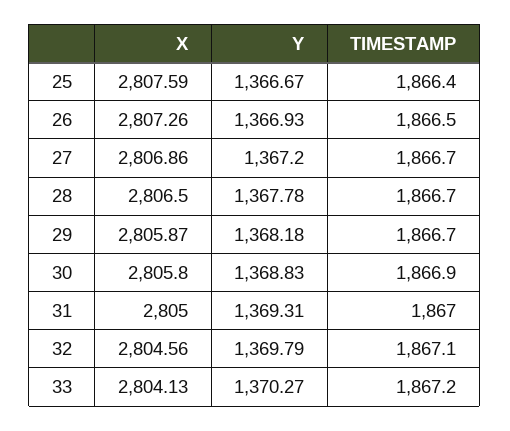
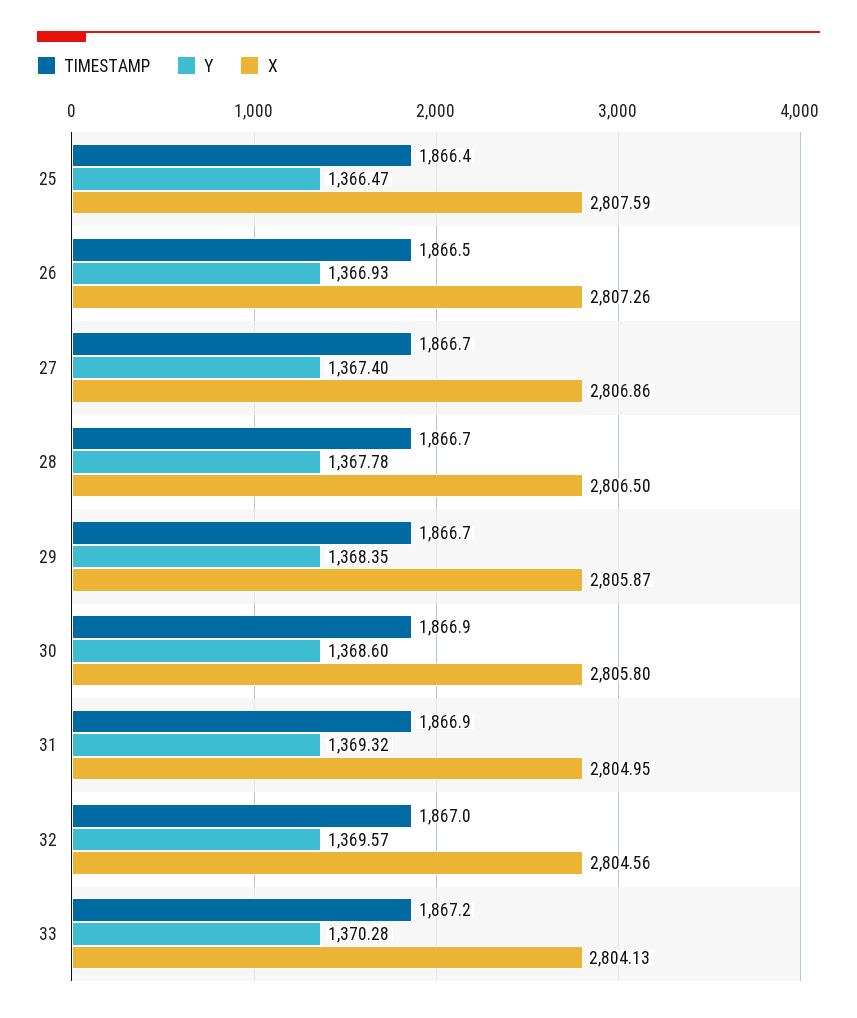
  {
    "X": {
      "25": 2807.59,
      "26": 2807.26,
      "27": 2806.86,
      "28": 2806.5,
      "29": 2805.87,
      "30": 2805.8,
-     "31": 2805,
+     "31": 2804.95,
      "32": 2804.56,
      "33": 2804.13
    },
    "Y": {
-     "25": 1366.67,
+     "25": 1366.47,
      "26": 1366.93,
-     "27": 1367.2,
+     "27": 1367.4,
      "28": 1367.78,
-     "29": 1368.18,
+     "29": 1368.35,
-     "30": 1368.83,
+     "30": 1368.6,
-     "31": 1369.31,
+     "31": 1369.32,
-     "32": 1369.79,
+     "32": 1369.57,
-     "33": 1370.27
+     "33": 1370.28
    },
    "TIMESTAMP": {
      "25": 1866.4,
      "26": 1866.5,
      "27": 1866.7,
      "28": 1866.7,
      "29": 1866.7,
      "30": 1866.9,
-     "31": 1867,
+     "31": 1866.9,
-     "32": 1867.1,
+     "32": 1867,
      "33": 1867.2
    }
  }

